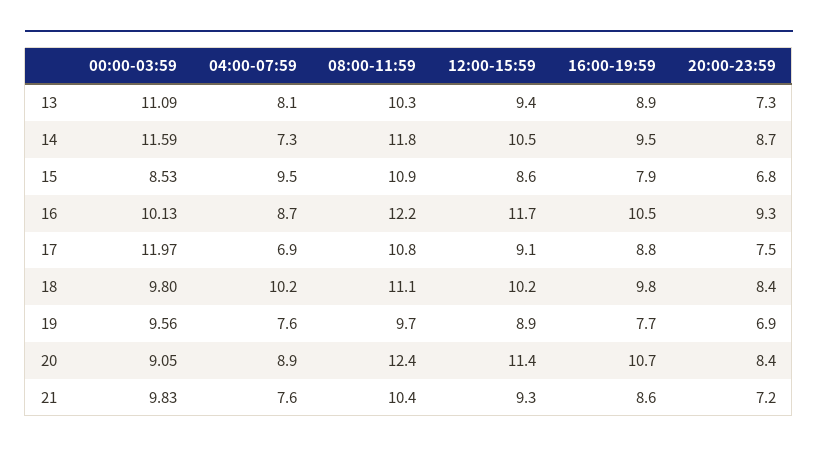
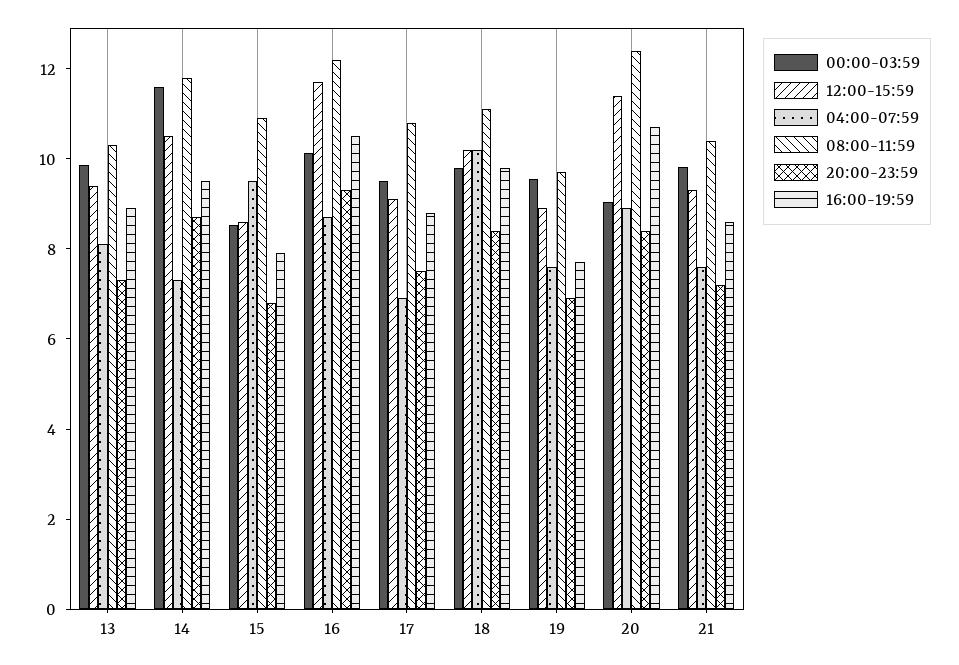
  {
    "00:00-03:59": {
-     "13": 11.09,
+     "13": 10,
      "14": 11.59,
      "15": 8.53,
      "16": 10.13,
-     "17": 11.97,
+     "17": 9.5,
      "18": 9.8,
      "19": 9.56,
      "20": 9.05,
      "21": 9.83
    },
    "04:00-07:59": {
      "13": 8.1,
      "14": 7.3,
      "15": 9.5,
      "16": 8.7,
      "17": 6.9,
      "18": 10.2,
      "19": 7.6,
      "20": 8.9,
      "21": 7.6
    },
    "08:00-11:59": {
      "13": 10.3,
      "14": 11.8,
      "15": 10.9,
      "16": 12.2,
      "17": 10.8,
      "18": 11.1,
      "19": 9.7,
      "20": 12.4,
      "21": 10.4
    },
    "12:00-15:59": {
      "13": 9.4,
      "14": 10.5,
      "15": 8.6,
      "16": 11.7,
      "17": 9.1,
      "18": 10.2,
      "19": 8.9,
      "20": 11.4,
      "21": 9.3
    },
    "16:00-19:59": {
      "13": 8.9,
      "14": 9.5,
      "15": 7.9,
      "16": 10.5,
      "17": 8.8,
      "18": 9.8,
      "19": 7.7,
      "20": 10.7,
      "21": 8.6
    },
    "20:00-23:59": {
      "13": 7.3,
      "14": 8.7,
      "15": 6.8,
      "16": 9.3,
      "17": 7.5,
      "18": 8.4,
      "19": 6.9,
      "20": 8.4,
      "21": 7.2
    }
  }

